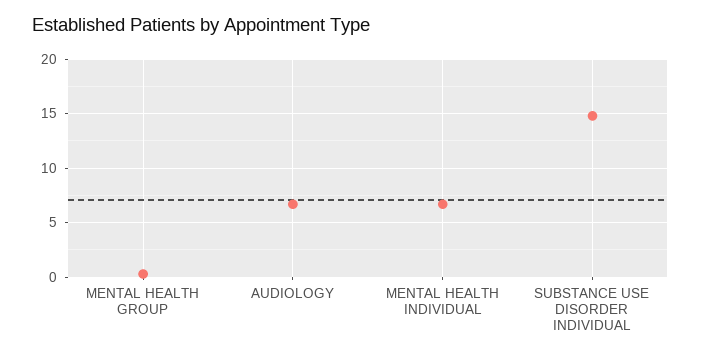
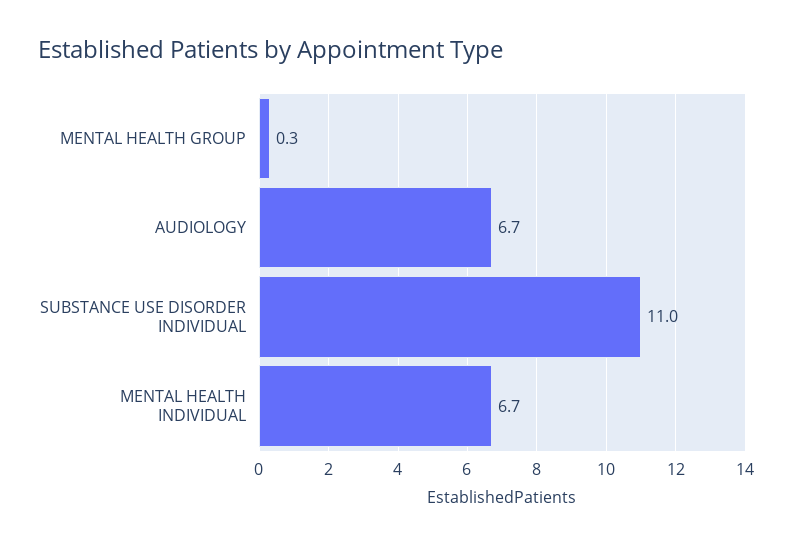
  {
    "MENTAL HEALTH GROUP": 0.3,
    "AUDIOLOGY": 6.7,
    "MENTAL HEALTH INDIVIDUAL": 6.7,
-   "SUBSTANCE USE DISORDER INDIVIDUAL": 15
+   "SUBSTANCE USE DISORDER INDIVIDUAL": 11
  }

